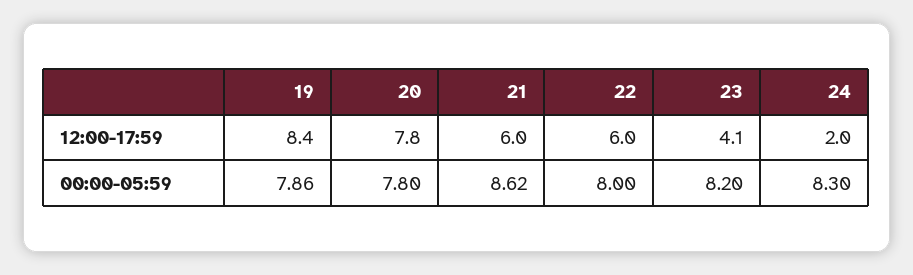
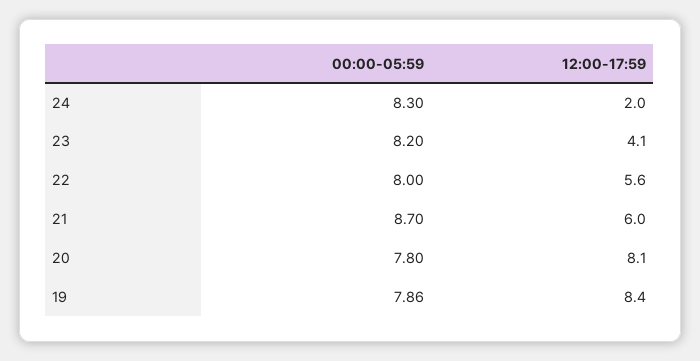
  {
    "19": {
      "12:00-17:59": 8.4,
      "00:00-05:59": 7.86
    },
    "20": {
-     "12:00-17:59": 7.8,
+     "12:00-17:59": 8.1,
      "00:00-05:59": 7.8
    },
    "21": {
      "12:00-17:59": 6,
-     "00:00-05:59": 8.62
+     "00:00-05:59": 8.7
    },
    "22": {
-     "12:00-17:59": 6,
+     "12:00-17:59": 5.6,
      "00:00-05:59": 8
    },
    "23": {
      "12:00-17:59": 4.1,
      "00:00-05:59": 8.2
    },
    "24": {
      "12:00-17:59": 2,
      "00:00-05:59": 8.3
    }
  }

